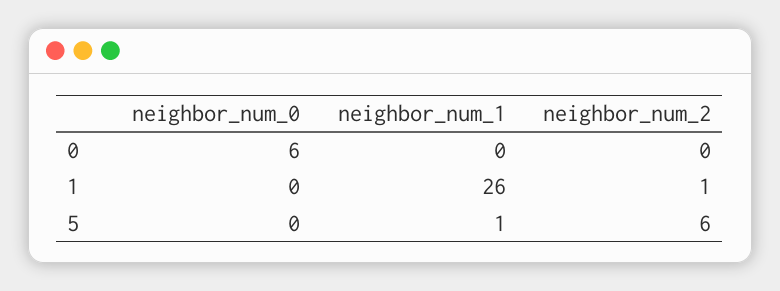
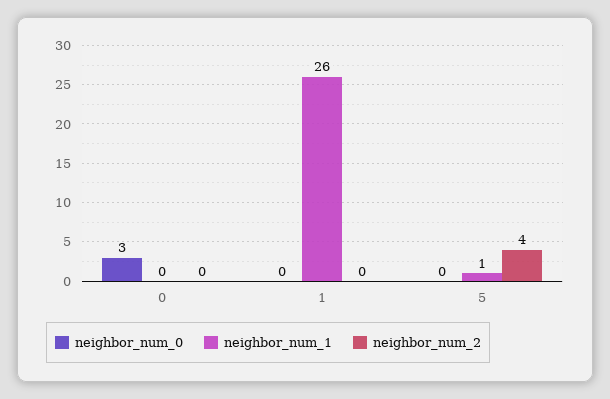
  {
    "neighbor_num_0": {
-     "0": 6,
+     "0": 3,
      "1": 0,
      "5": 0
    },
    "neighbor_num_1": {
      "0": 0,
      "1": 26,
      "5": 1
    },
    "neighbor_num_2": {
      "0": 0,
-     "1": 1,
+     "1": 0,
-     "5": 6
+     "5": 4
    }
  }

